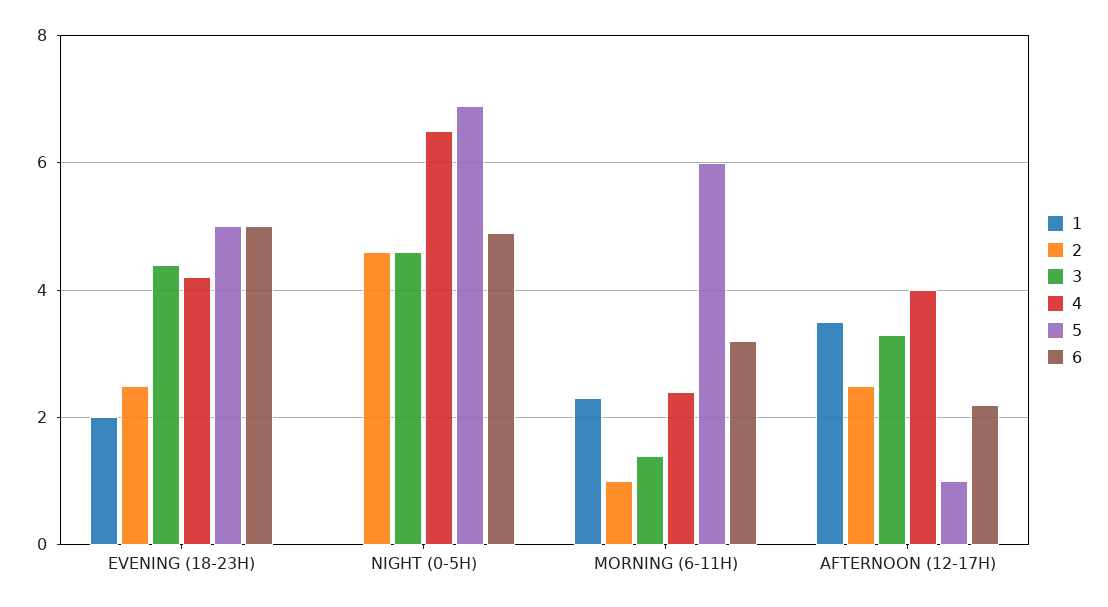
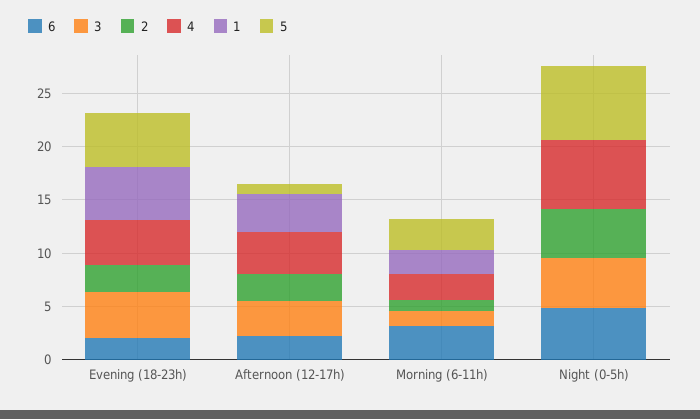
  {
    "1": {
-     "EVENING (18-23H)": 2,
+     "EVENING (18-23H)": 5,
      "NIGHT (0-5H)": 0,
      "MORNING (6-11H)": 2.5,
      "AFTERNOON (12-17H)": 3.5
    },
    "2": {
      "EVENING (18-23H)": 2.5,
      "NIGHT (0-5H)": 4.5,
      "MORNING (6-11H)": 1,
      "AFTERNOON (12-17H)": 2.5
    },
    "3": {
      "EVENING (18-23H)": 4.5,
      "NIGHT (0-5H)": 4.5,
      "MORNING (6-11H)": 1.5,
      "AFTERNOON (12-17H)": 3.5
    },
    "4": {
      "EVENING (18-23H)": 4,
      "NIGHT (0-5H)": 6.5,
      "MORNING (6-11H)": 2.5,
      "AFTERNOON (12-17H)": 4
    },
    "5": {
      "EVENING (18-23H)": 5,
      "NIGHT (0-5H)": 7,
-     "MORNING (6-11H)": 6,
+     "MORNING (6-11H)": 3,
      "AFTERNOON (12-17H)": 1
    },
    "6": {
-     "EVENING (18-23H)": 5,
+     "EVENING (18-23H)": 2,
      "NIGHT (0-5H)": 5,
      "MORNING (6-11H)": 3,
      "AFTERNOON (12-17H)": 2
    }
  }

